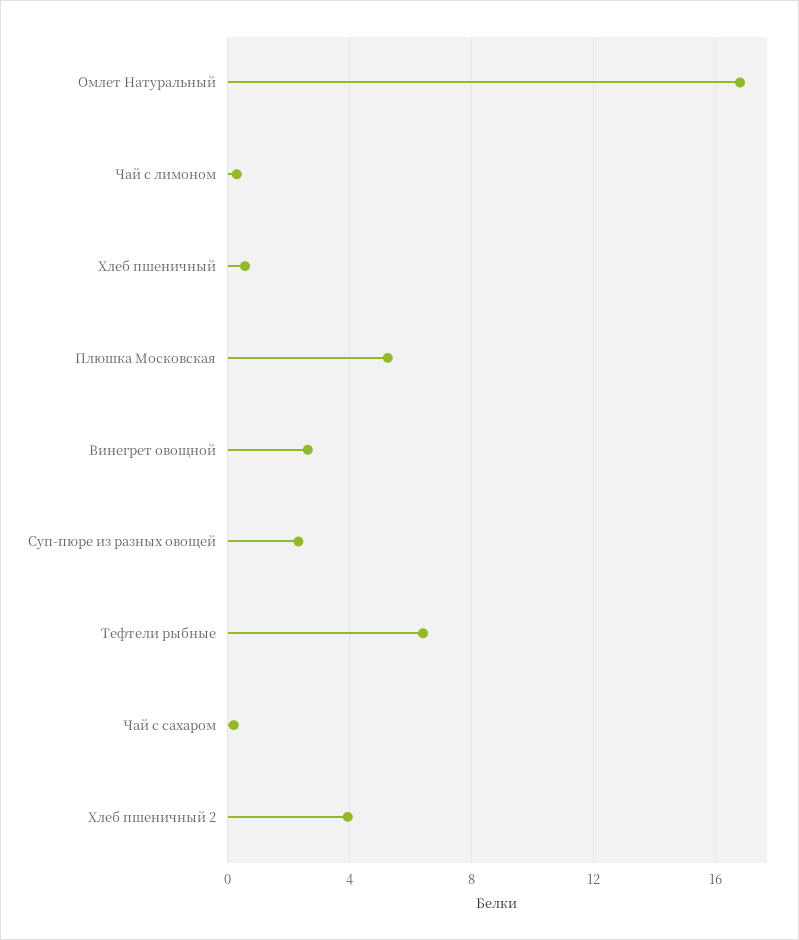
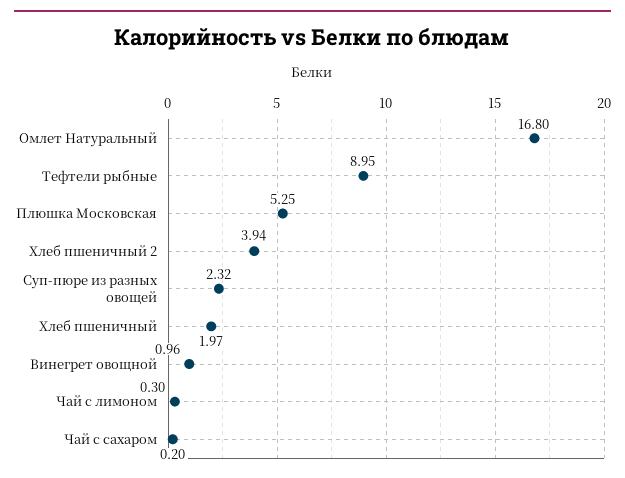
  {
    "Омлет Натуральный": 16.8,
    "Чай с лимоном": 0.3,
-   "Хлеб пшеничный": 0.5,
+   "Хлеб пшеничный": 1.97,
    "Плюшка Московская": 5.25,
-   "Винегрет овощной": 2.5,
+   "Винегрет овощной": 0.96,
    "Суп-пюре из разных овощей": 2.32,
-   "Тефтели рыбные": 6.5,
+   "Тефтели рыбные": 8.95,
    "Чай с сахаром": 0.2,
    "Хлеб пшеничный 2": 3.94
  }

